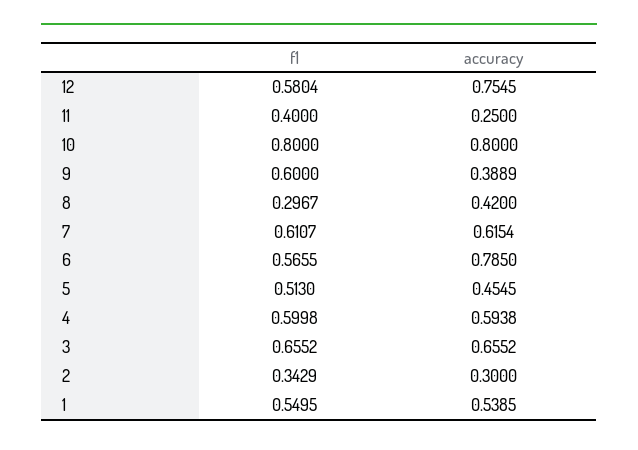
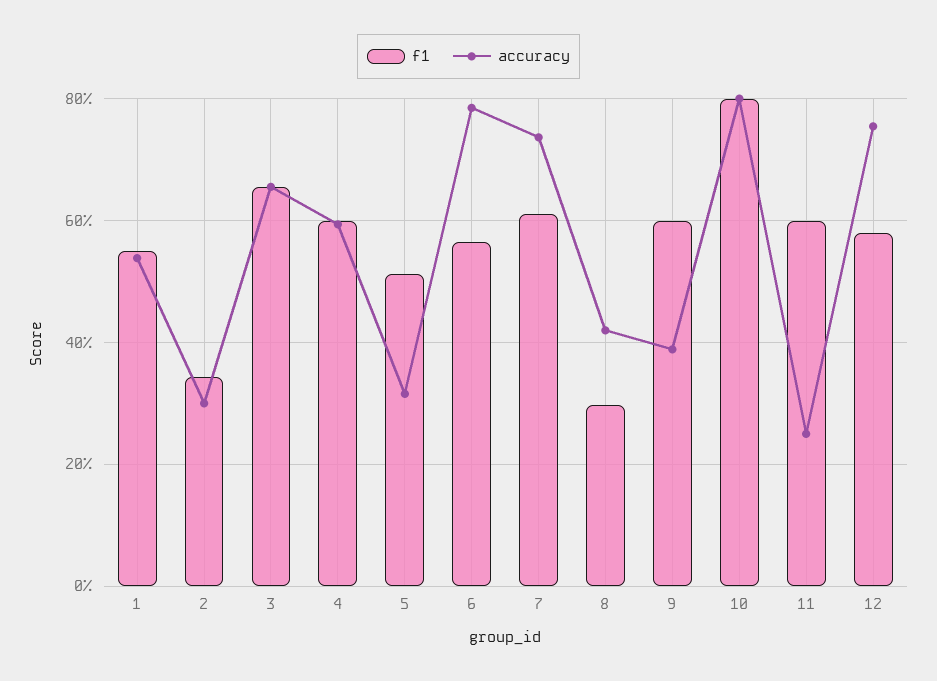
  {
    "f1": {
      "12": 0.5804,
-     "11": 0.4,
+     "11": 0.6,
      "10": 0.8,
      "9": 0.6,
      "8": 0.2967,
      "7": 0.6107,
      "6": 0.5655,
      "5": 0.513,
      "4": 0.5998,
      "3": 0.6552,
      "2": 0.3429,
      "1": 0.5495
    },
    "accuracy": {
      "12": 0.7545,
      "11": 0.25,
      "10": 0.8,
      "9": 0.3889,
      "8": 0.42,
-     "7": 0.6154,
+     "7": 0.74,
      "6": 0.785,
-     "5": 0.4545,
+     "5": 0.32,
      "4": 0.5938,
      "3": 0.6552,
      "2": 0.3,
      "1": 0.5385
    }
  }

